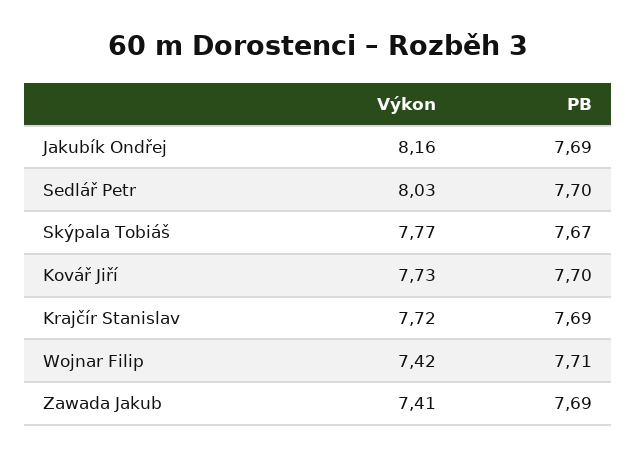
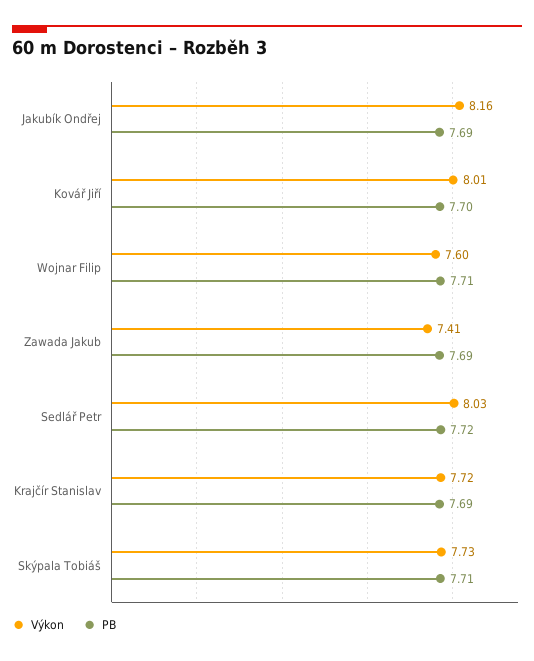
  {
    "Výkon": {
      "Jakubík Ondřej": 8.16,
      "Sedlář Petr": 8.03,
-     "Skýpala Tobiáš": 7.77,
+     "Skýpala Tobiáš": 7.73,
-     "Kovář Jiří": 7.73,
+     "Kovář Jiří": 8.01,
      "Krajčír Stanislav": 7.72,
-     "Wojnar Filip": 7.42,
+     "Wojnar Filip": 7.6,
      "Zawada Jakub": 7.41
    },
    "PB": {
      "Jakubík Ondřej": 7.69,
-     "Sedlář Petr": 7.7,
+     "Sedlář Petr": 7.72,
-     "Skýpala Tobiáš": 7.67,
+     "Skýpala Tobiáš": 7.71,
      "Kovář Jiří": 7.7,
      "Krajčír Stanislav": 7.69,
      "Wojnar Filip": 7.71,
      "Zawada Jakub": 7.69
    }
  }

